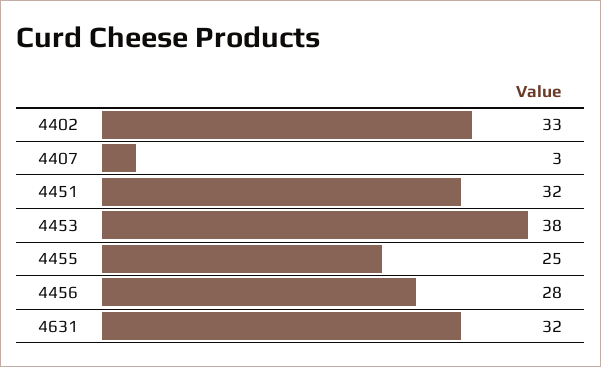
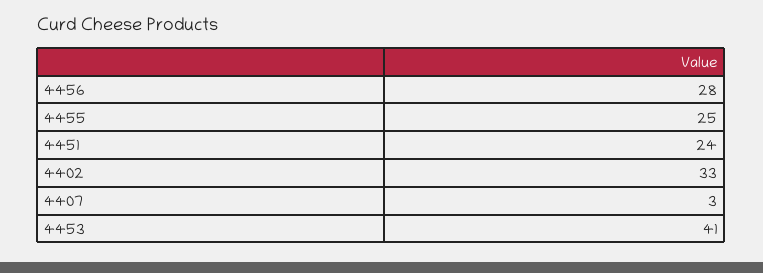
  {
    "4402": 33,
    "4407": 3,
-   "4451": 32,
+   "4451": 24,
-   "4453": 38,
+   "4453": 41,
    "4455": 25,
-   "4456": 28,
+   "4456": 28
-   "4631": 32
  }

